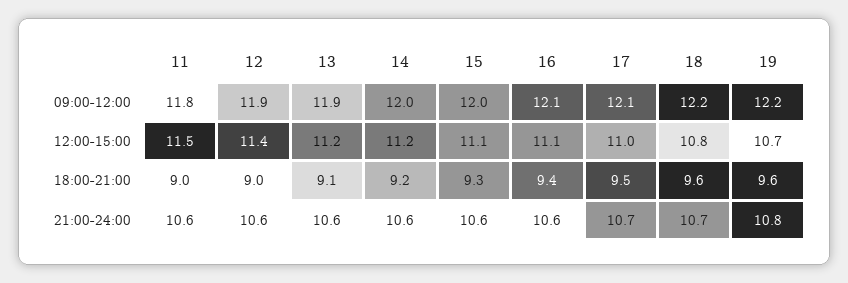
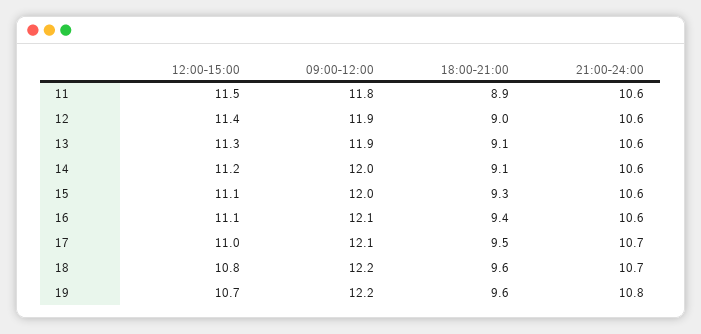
  {
    "11": {
      "09:00-12:00": 11.8,
      "12:00-15:00": 11.5,
-     "18:00-21:00": 9,
+     "18:00-21:00": 8.9,
      "21:00-24:00": 10.6
    },
    "12": {
      "09:00-12:00": 11.9,
      "12:00-15:00": 11.4,
      "18:00-21:00": 9,
      "21:00-24:00": 10.6
    },
    "13": {
      "09:00-12:00": 11.9,
-     "12:00-15:00": 11.2,
+     "12:00-15:00": 11.3,
      "18:00-21:00": 9.1,
      "21:00-24:00": 10.6
    },
    "14": {
      "09:00-12:00": 12,
      "12:00-15:00": 11.2,
-     "18:00-21:00": 9.2,
+     "18:00-21:00": 9.1,
      "21:00-24:00": 10.6
    },
    "15": {
      "09:00-12:00": 12,
      "12:00-15:00": 11.1,
      "18:00-21:00": 9.3,
      "21:00-24:00": 10.6
    },
    "16": {
      "09:00-12:00": 12.1,
      "12:00-15:00": 11.1,
      "18:00-21:00": 9.4,
      "21:00-24:00": 10.6
    },
    "17": {
      "09:00-12:00": 12.1,
      "12:00-15:00": 11,
      "18:00-21:00": 9.5,
      "21:00-24:00": 10.7
    },
    "18": {
      "09:00-12:00": 12.2,
      "12:00-15:00": 10.8,
      "18:00-21:00": 9.6,
      "21:00-24:00": 10.7
    },
    "19": {
      "09:00-12:00": 12.2,
      "12:00-15:00": 10.7,
      "18:00-21:00": 9.6,
      "21:00-24:00": 10.8
    }
  }

